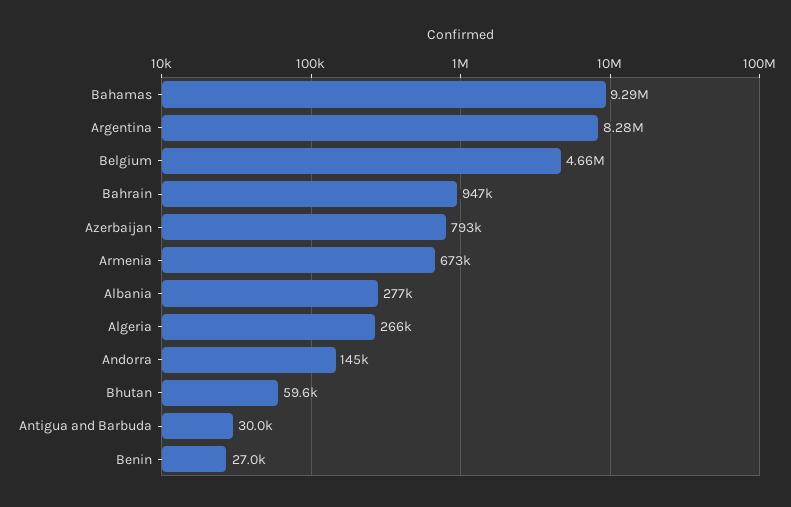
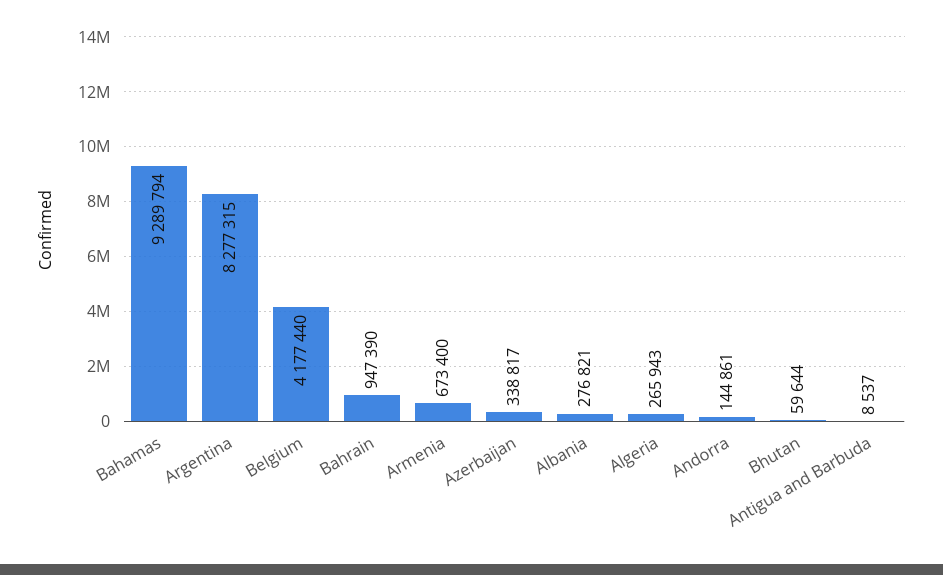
  {
    "Bahamas": 9289794,
    "Argentina": 8277315,
-   "Belgium": 4660000,
+   "Belgium": 4177440,
    "Bahrain": 947390,
-   "Azerbaijan": 793000,
+   "Azerbaijan": 338817,
    "Armenia": 673400,
    "Albania": 276821,
    "Algeria": 265943,
    "Andorra": 144861,
    "Bhutan": 59644,
-   "Antigua and Barbuda": 30000,
+   "Antigua and Barbuda": 8537
-   "Benin": 27000
  }

